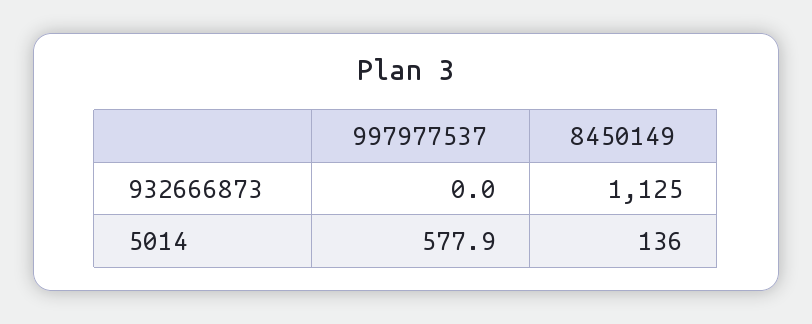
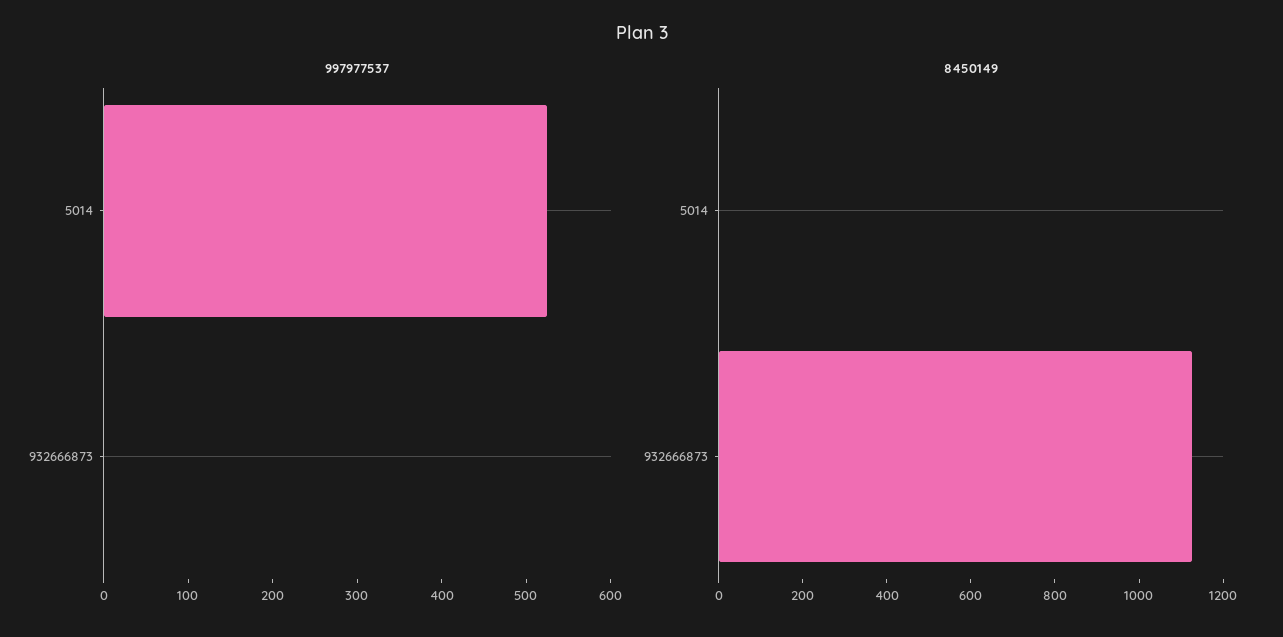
  {
    "997977537": {
      "932666873": 0,
-     "5014": 577.9
+     "5014": 520
    },
    "8450149": {
      "932666873": 1125,
-     "5014": 136
+     "5014": 0
    }
  }

